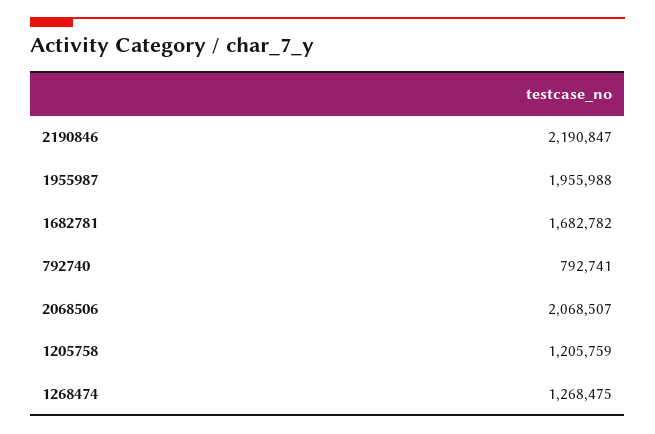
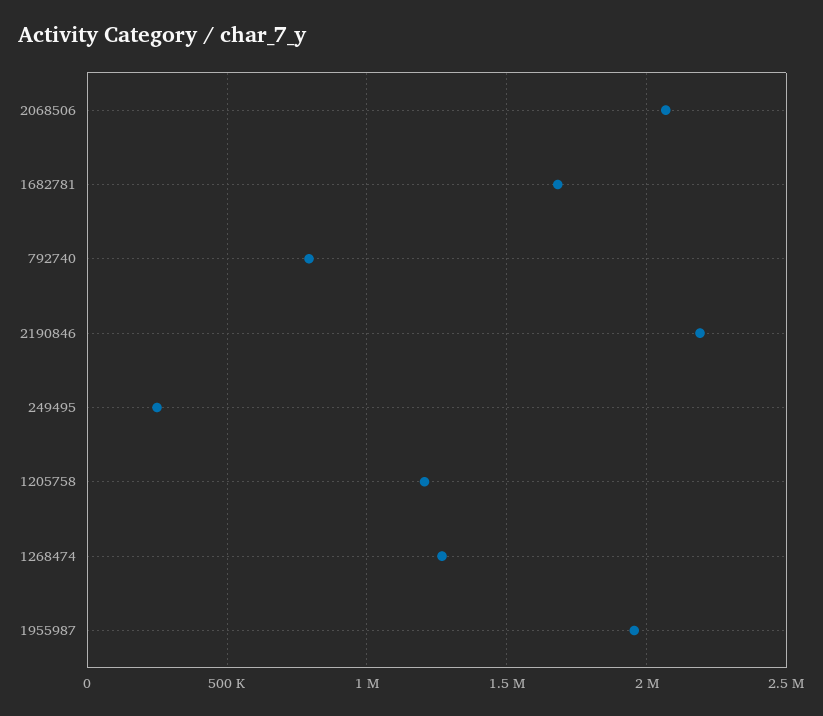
  {
    "2190846": 2190847,
    "1955987": 1955988,
    "1682781": 1682782,
    "792740": 792741,
    "2068506": 2068507,
    "1205758": 1205759,
-   "1268474": 1268475
+   "1268474": 1268475,
+   "249495": 250000
  }

